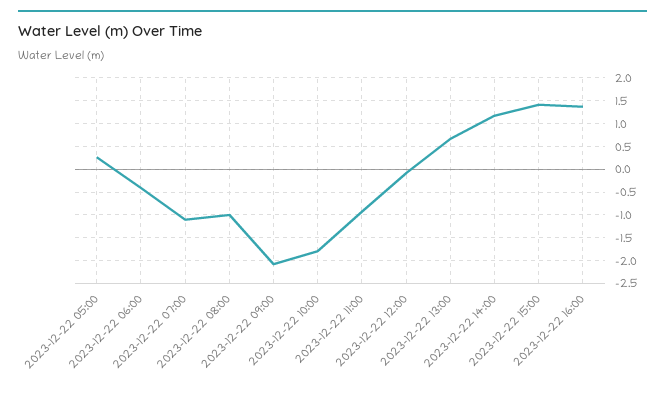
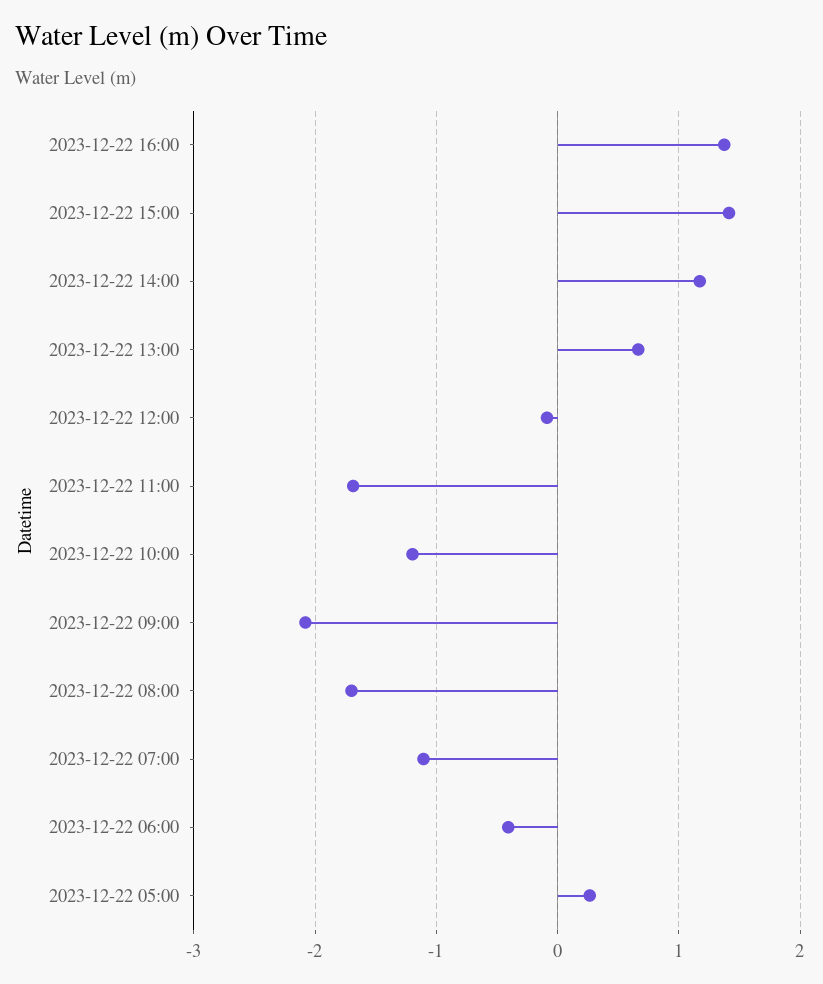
  {
    "2023-12-22 05:00": 0.3,
    "2023-12-22 06:00": -0.4,
    "2023-12-22 07:00": -1.1,
-   "2023-12-22 08:00": -1,
+   "2023-12-22 08:00": -1.7,
    "2023-12-22 09:00": -2.1,
-   "2023-12-22 10:00": -1.75,
+   "2023-12-22 10:00": -1.2,
-   "2023-12-22 11:00": -1,
+   "2023-12-22 11:00": -1.7,
    "2023-12-22 12:00": -0.1,
    "2023-12-22 13:00": 0.7,
    "2023-12-22 14:00": 1.2,
    "2023-12-22 15:00": 1.4,
    "2023-12-22 16:00": 1.4
  }

